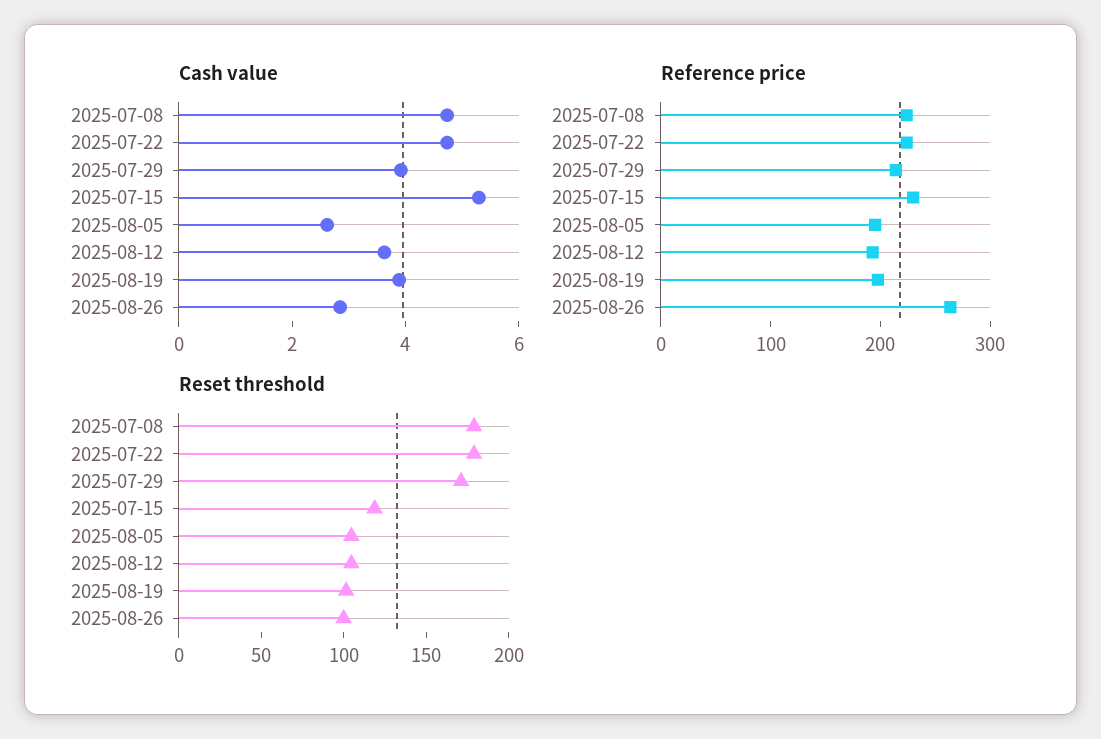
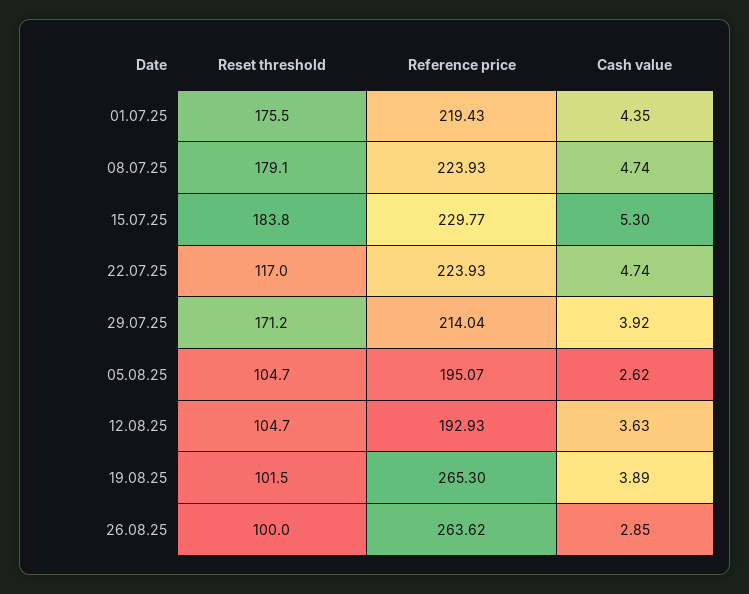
  {
    "Cash value": {
      "2025-07-08": 4.74,
      "2025-07-22": 4.74,
      "2025-07-29": 3.92,
      "2025-07-15": 5.3,
      "2025-08-05": 2.62,
      "2025-08-12": 3.63,
      "2025-08-19": 3.89,
-     "2025-08-26": 2.85
+     "2025-08-26": 2.85,
+     "01.07.25": 4.35
    },
    "Reference price": {
      "2025-07-08": 223.93,
      "2025-07-22": 223.93,
      "2025-07-29": 214.04,
      "2025-07-15": 229.77,
      "2025-08-05": 195.07,
      "2025-08-12": 192.93,
-     "2025-08-19": 200,
+     "2025-08-19": 265.3,
-     "2025-08-26": 263.62
+     "2025-08-26": 263.62,
+     "01.07.25": 219.43
    },
    "Reset threshold": {
      "2025-07-08": 179.1,
-     "2025-07-22": 180,
+     "2025-07-22": 117,
      "2025-07-29": 171.2,
-     "2025-07-15": 120,
+     "2025-07-15": 183.8,
      "2025-08-05": 104.7,
      "2025-08-12": 104.7,
      "2025-08-19": 101.5,
-     "2025-08-26": 100
+     "2025-08-26": 100,
+     "01.07.25": 175.5
    }
  }

